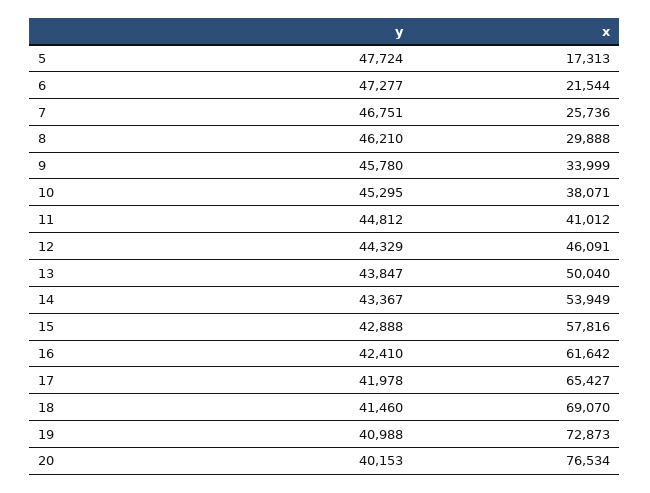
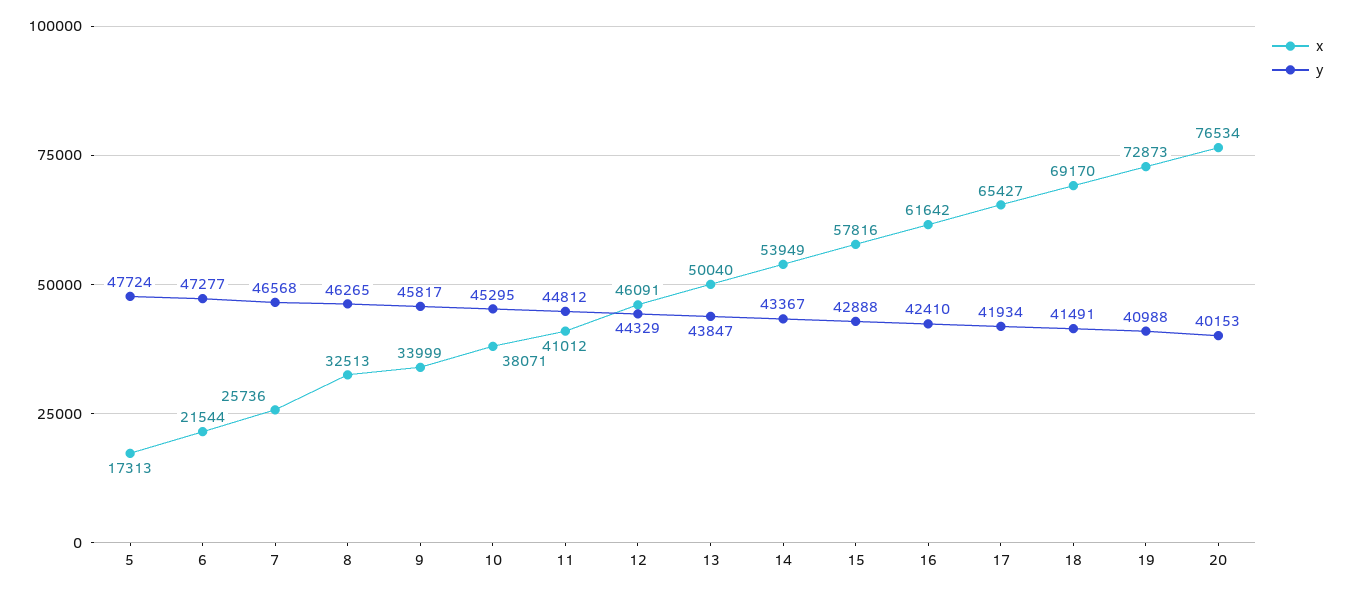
  {
    "y": {
      "5": 47724,
      "6": 47277,
-     "7": 46751,
+     "7": 46568,
-     "8": 46210,
+     "8": 46265,
-     "9": 45780,
+     "9": 45817,
      "10": 45295,
      "11": 44812,
      "12": 44329,
      "13": 43847,
      "14": 43367,
      "15": 42888,
      "16": 42410,
-     "17": 41978,
+     "17": 41934,
-     "18": 41460,
+     "18": 41491,
      "19": 40988,
      "20": 40153
    },
    "x": {
      "5": 17313,
      "6": 21544,
      "7": 25736,
-     "8": 29888,
+     "8": 32513,
      "9": 33999,
      "10": 38071,
      "11": 41012,
      "12": 46091,
      "13": 50040,
      "14": 53949,
      "15": 57816,
      "16": 61642,
      "17": 65427,
-     "18": 69070,
+     "18": 69170,
      "19": 72873,
      "20": 76534
    }
  }

